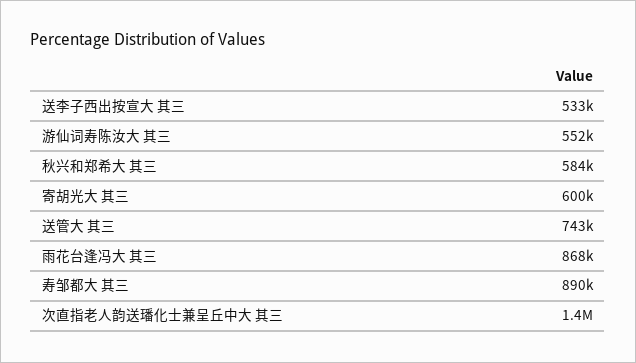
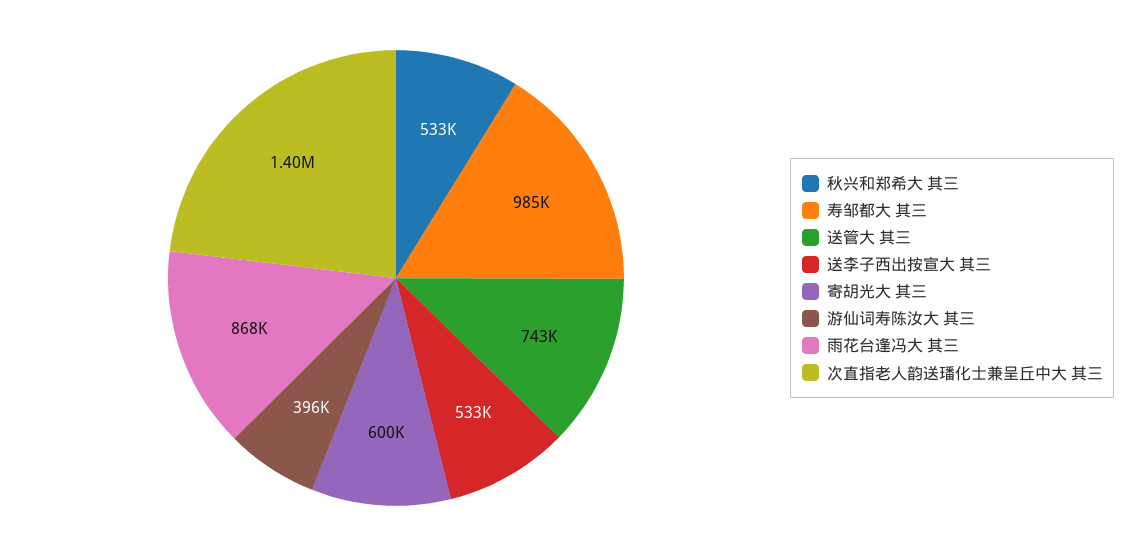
  {
    "送李子西出按宣大 其三": 533000,
-   "游仙词寿陈汝大 其三": 552000,
+   "游仙词寿陈汝大 其三": 396000,
-   "秋兴和郑希大 其三": 584000,
+   "秋兴和郑希大 其三": 533000,
    "寄胡光大 其三": 600000,
    "送管大 其三": 743000,
    "雨花台逢冯大 其三": 868000,
-   "寿邹都大 其三": 890000,
+   "寿邹都大 其三": 985000,
    "次直指老人韵送璠化士兼呈丘中大 其三": 1400000
  }

